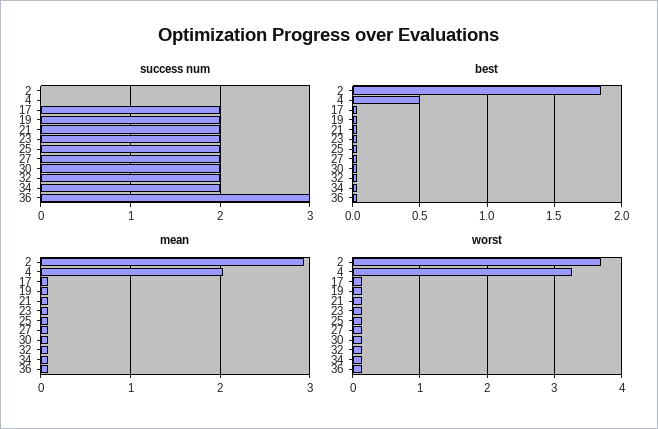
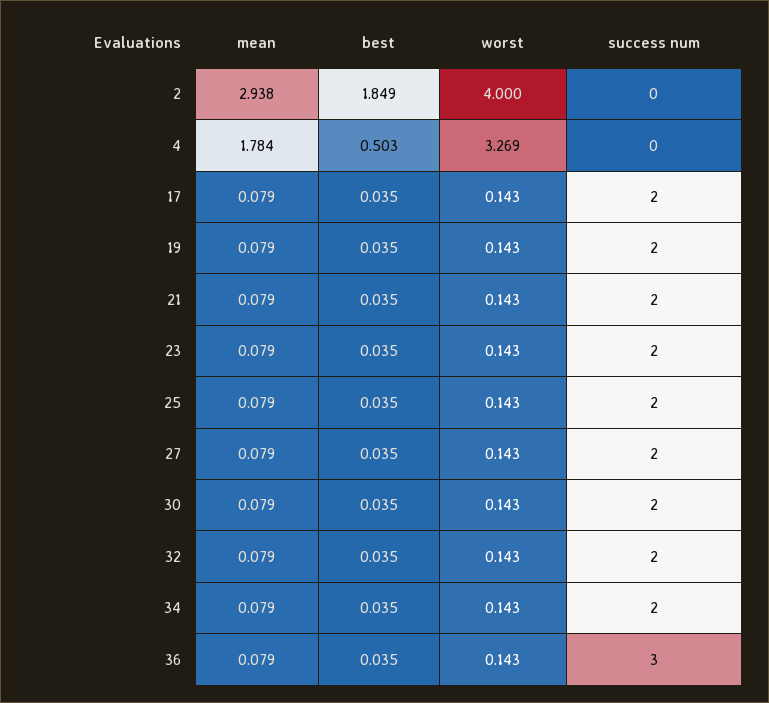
  {
    "success num": {
      "2": 0,
      "4": 0,
      "17": 2,
      "19": 2,
      "21": 2,
      "23": 2,
      "25": 2,
      "27": 2,
      "30": 2,
      "32": 2,
      "34": 2,
      "36": 3
    },
    "best": {
      "2": 1.849,
      "4": 0.503,
      "17": 0.035,
      "19": 0.035,
      "21": 0.035,
      "23": 0.035,
      "25": 0.035,
      "27": 0.035,
      "30": 0.035,
      "32": 0.035,
      "34": 0.035,
      "36": 0.035
    },
    "mean": {
      "2": 2.938,
-     "4": 2,
+     "4": 1.784,
      "17": 0.079,
      "19": 0.079,
      "21": 0.079,
      "23": 0.079,
      "25": 0.079,
      "27": 0.079,
      "30": 0.079,
      "32": 0.079,
      "34": 0.079,
      "36": 0.079
    },
    "worst": {
-     "2": 3.7,
+     "2": 4,
      "4": 3.269,
      "17": 0.143,
      "19": 0.143,
      "21": 0.143,
      "23": 0.143,
      "25": 0.143,
      "27": 0.143,
      "30": 0.143,
      "32": 0.143,
      "34": 0.143,
      "36": 0.143
    }
  }

